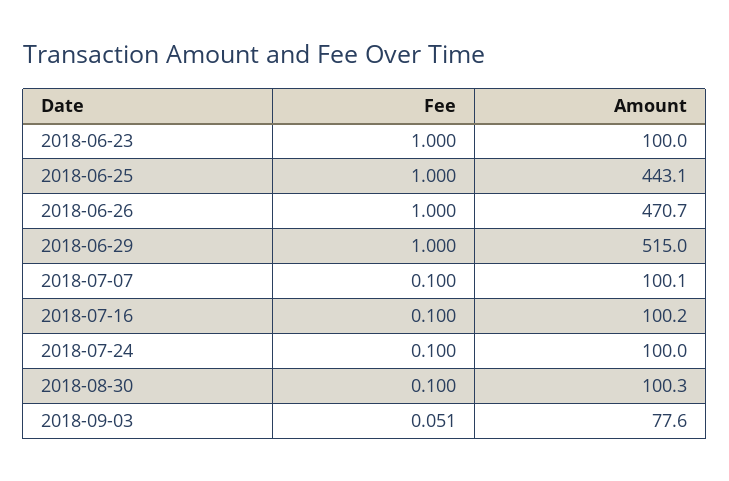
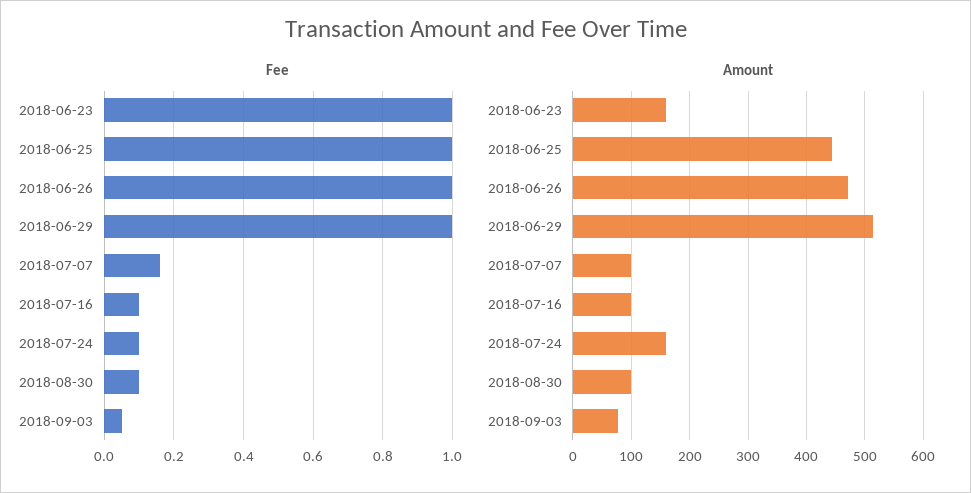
  {
    "Fee": {
      "2018-06-23": 1,
      "2018-06-25": 1,
      "2018-06-26": 1,
      "2018-06-29": 1,
-     "2018-07-07": 0.1,
+     "2018-07-07": 0.16,
      "2018-07-16": 0.1,
      "2018-07-24": 0.1,
      "2018-08-30": 0.1,
      "2018-09-03": 0.051
    },
    "Amount": {
-     "2018-06-23": 100,
+     "2018-06-23": 160,
      "2018-06-25": 443.1,
      "2018-06-26": 470.7,
      "2018-06-29": 515,
      "2018-07-07": 100.1,
      "2018-07-16": 100.2,
-     "2018-07-24": 100,
+     "2018-07-24": 160,
      "2018-08-30": 100.3,
      "2018-09-03": 77.6
    }
  }

